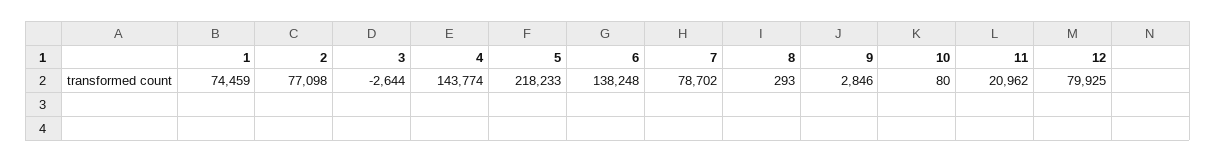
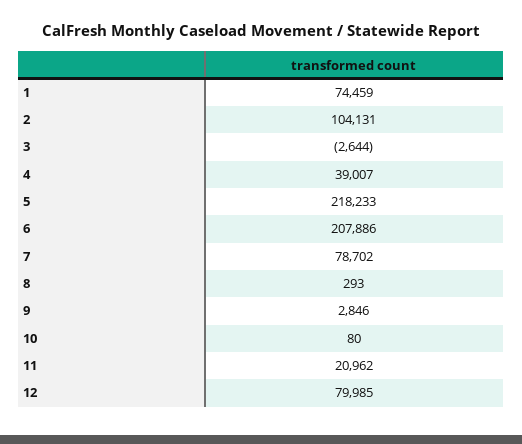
  {
    "1": 74459,
-   "2": 77098,
+   "2": 104131,
    "3": -2644,
-   "4": 143774,
+   "4": 39007,
    "5": 218233,
-   "6": 138248,
+   "6": 207886,
    "7": 78702,
    "8": 293,
    "9": 2846,
    "10": 80,
    "11": 20962,
-   "12": 79925
+   "12": 79985
  }

